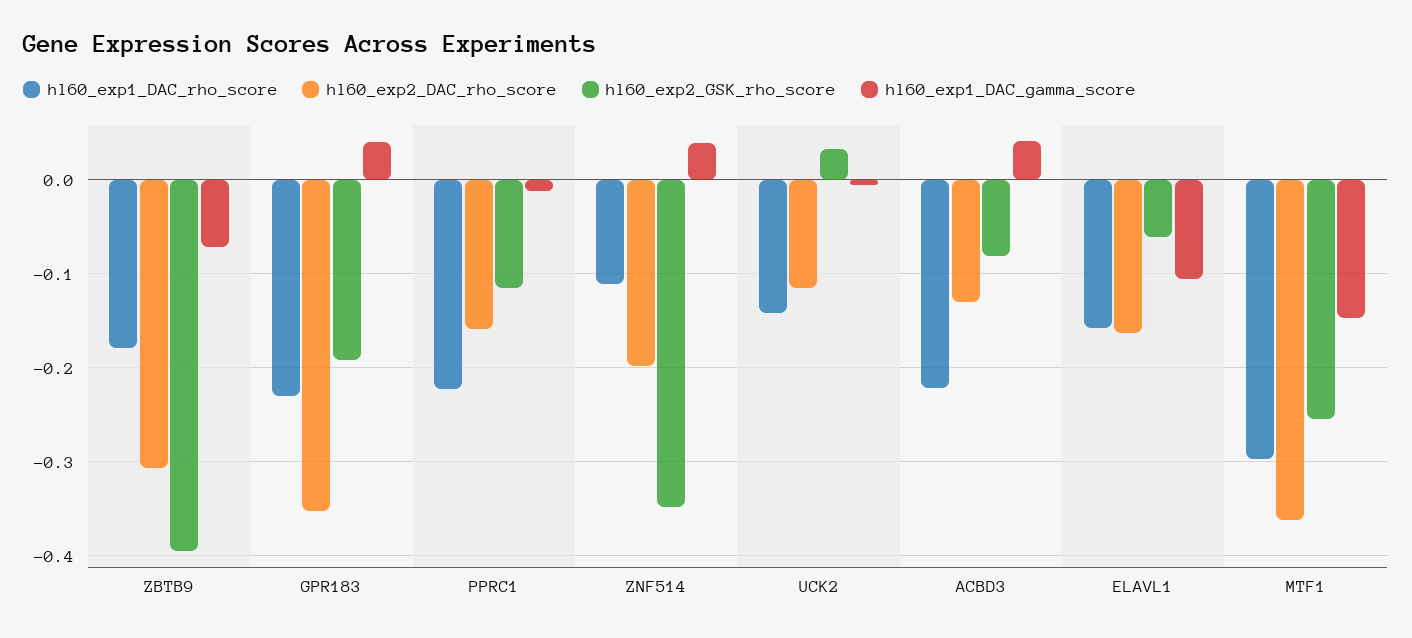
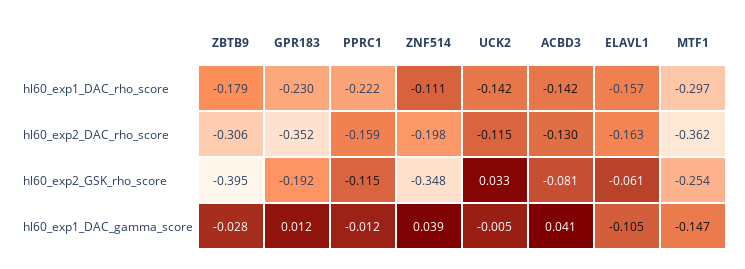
  {
    "hl60_exp1_DAC_rho_score": {
      "ZBTB9": -0.179,
      "GPR183": -0.23,
      "PPRC1": -0.222,
      "ZNF514": -0.111,
      "UCK2": -0.142,
-     "ACBD3": -0.22,
+     "ACBD3": -0.142,
      "ELAVL1": -0.157,
      "MTF1": -0.297
    },
    "hl60_exp2_DAC_rho_score": {
      "ZBTB9": -0.306,
      "GPR183": -0.352,
      "PPRC1": -0.159,
      "ZNF514": -0.198,
      "UCK2": -0.115,
      "ACBD3": -0.13,
      "ELAVL1": -0.163,
      "MTF1": -0.362
    },
    "hl60_exp2_GSK_rho_score": {
      "ZBTB9": -0.395,
      "GPR183": -0.192,
      "PPRC1": -0.115,
      "ZNF514": -0.348,
      "UCK2": 0.033,
      "ACBD3": -0.081,
      "ELAVL1": -0.061,
      "MTF1": -0.254
    },
    "hl60_exp1_DAC_gamma_score": {
-     "ZBTB9": -0.07,
+     "ZBTB9": -0.028,
-     "GPR183": 0.04,
+     "GPR183": 0.012,
      "PPRC1": -0.012,
      "ZNF514": 0.039,
      "UCK2": -0.005,
      "ACBD3": 0.041,
      "ELAVL1": -0.105,
      "MTF1": -0.147
    }
  }

